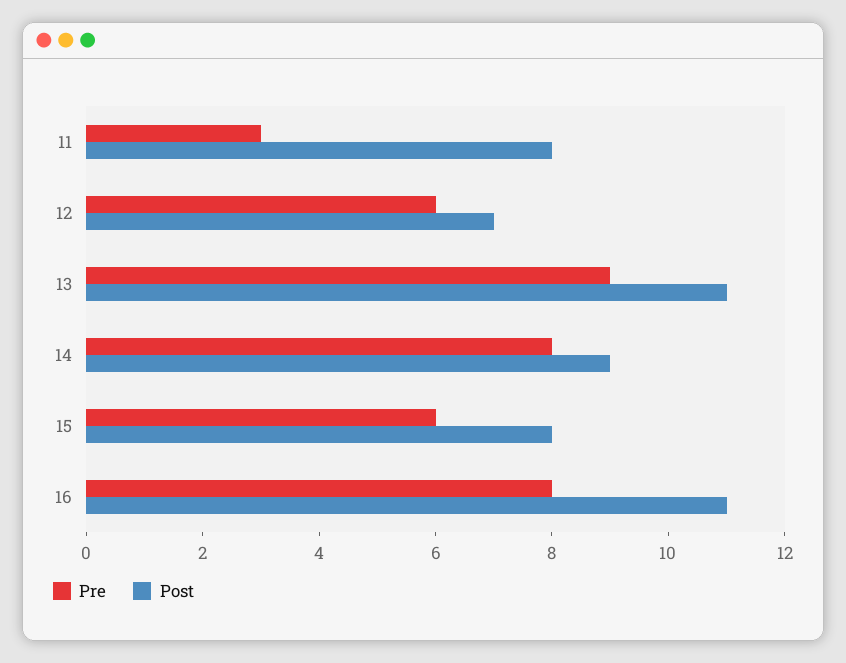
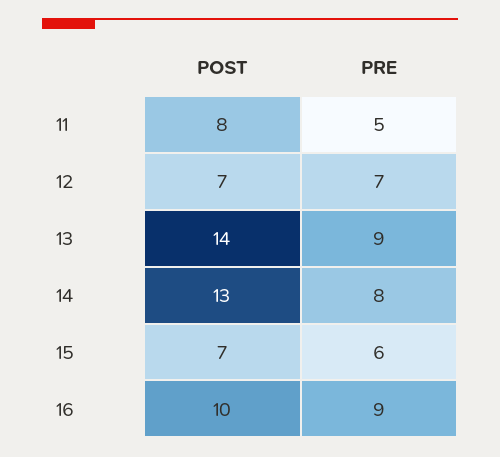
  {
    "Pre": {
-     "11": 3,
+     "11": 5,
-     "12": 6,
+     "12": 7,
      "13": 9,
      "14": 8,
      "15": 6,
-     "16": 8
+     "16": 9
    },
    "Post": {
      "11": 8,
      "12": 7,
-     "13": 11,
+     "13": 14,
-     "14": 9,
+     "14": 13,
-     "15": 8,
+     "15": 7,
-     "16": 11
+     "16": 10
    }
  }

